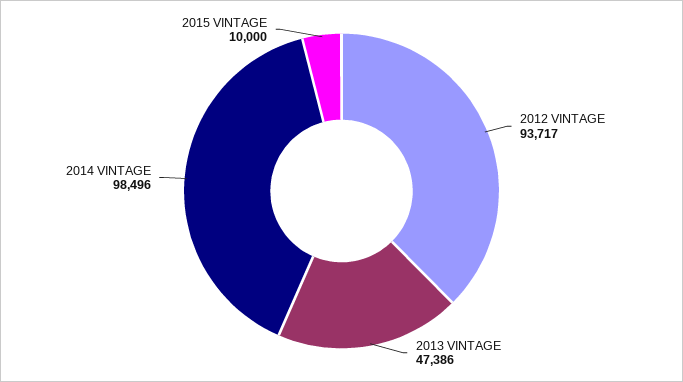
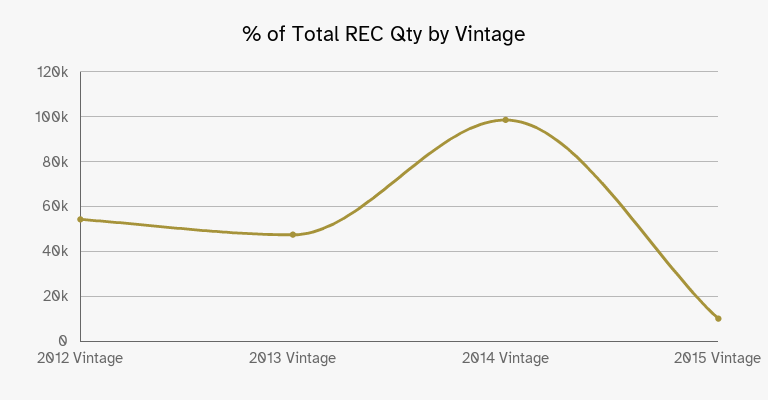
  {
-   "2012 VINTAGE": 93717,
+   "2012 VINTAGE": 55000,
    "2013 VINTAGE": 47386,
    "2014 VINTAGE": 98496,
    "2015 VINTAGE": 10000
  }

